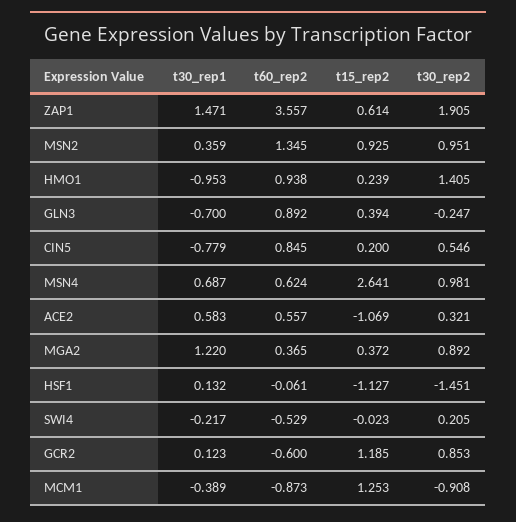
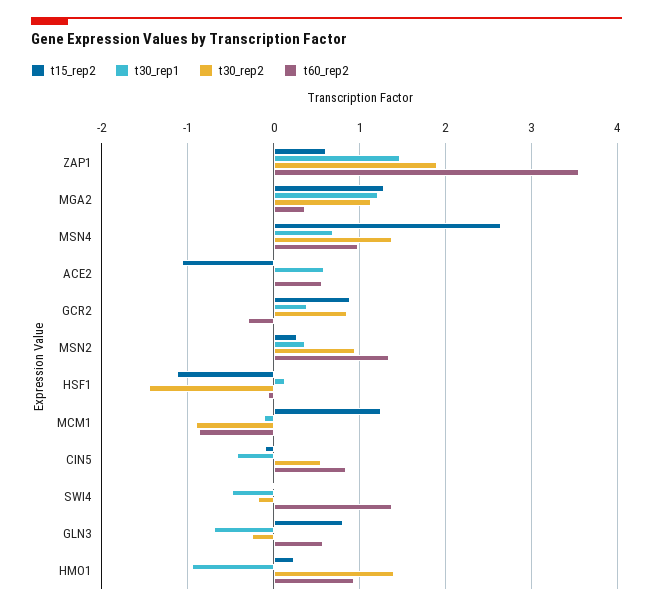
  {
    "t30_rep1": {
      "ZAP1": 1.471,
      "MSN2": 0.359,
      "HMO1": -0.953,
      "GLN3": -0.7,
-     "CIN5": -0.779,
+     "CIN5": -0.4,
      "MSN4": 0.687,
      "ACE2": 0.583,
      "MGA2": 1.22,
      "HSF1": 0.132,
-     "SWI4": -0.217,
+     "SWI4": -0.5,
-     "GCR2": 0.123,
+     "GCR2": 0.4,
-     "MCM1": -0.389
+     "MCM1": -0.1
    },
    "t60_rep2": {
      "ZAP1": 3.557,
      "MSN2": 1.345,
      "HMO1": 0.938,
-     "GLN3": 0.892,
+     "GLN3": 0.6,
      "CIN5": 0.845,
-     "MSN4": 0.624,
+     "MSN4": 1,
      "ACE2": 0.557,
      "MGA2": 0.365,
      "HSF1": -0.061,
-     "SWI4": -0.529,
+     "SWI4": 1.4,
-     "GCR2": -0.6,
+     "GCR2": -0.3,
      "MCM1": -0.873
    },
    "t15_rep2": {
      "ZAP1": 0.614,
-     "MSN2": 0.925,
+     "MSN2": 0.3,
      "HMO1": 0.239,
-     "GLN3": 0.394,
+     "GLN3": 0.8,
-     "CIN5": 0.2,
+     "CIN5": -0.1,
      "MSN4": 2.641,
      "ACE2": -1.069,
-     "MGA2": 0.372,
+     "MGA2": 1.3,
      "HSF1": -1.127,
      "SWI4": -0.023,
-     "GCR2": 1.185,
+     "GCR2": 0.9,
      "MCM1": 1.253
    },
    "t30_rep2": {
      "ZAP1": 1.905,
      "MSN2": 0.951,
      "HMO1": 1.405,
      "GLN3": -0.247,
      "CIN5": 0.546,
-     "MSN4": 0.981,
+     "MSN4": 1.4,
-     "ACE2": 0.321,
+     "ACE2": 0,
-     "MGA2": 0.892,
+     "MGA2": 1.1,
      "HSF1": -1.451,
-     "SWI4": 0.205,
+     "SWI4": -0.2,
      "GCR2": 0.853,
      "MCM1": -0.908
    }
  }

